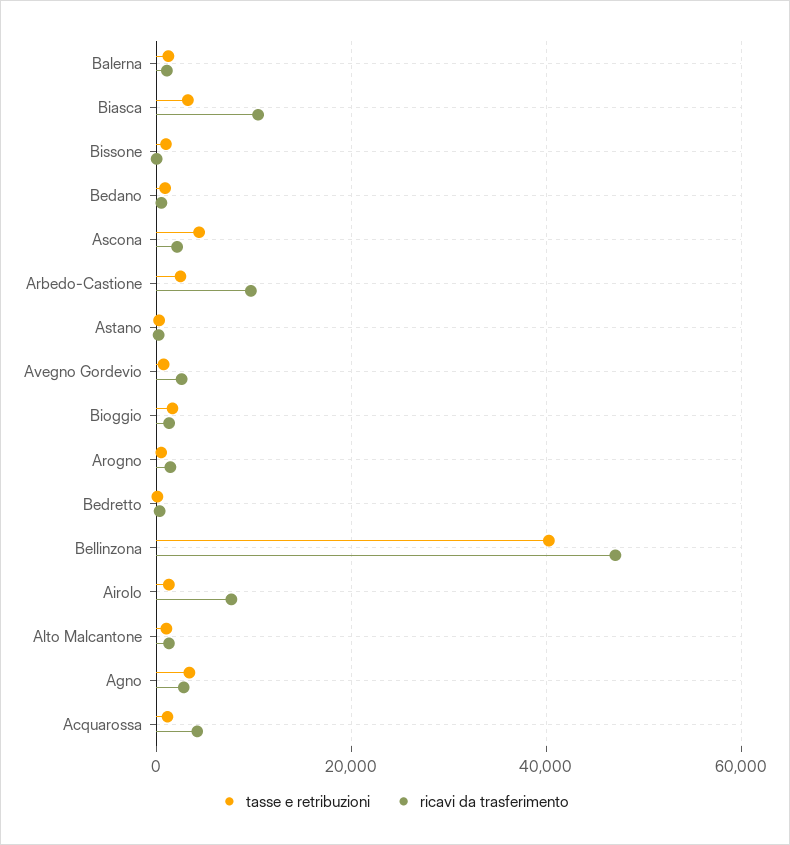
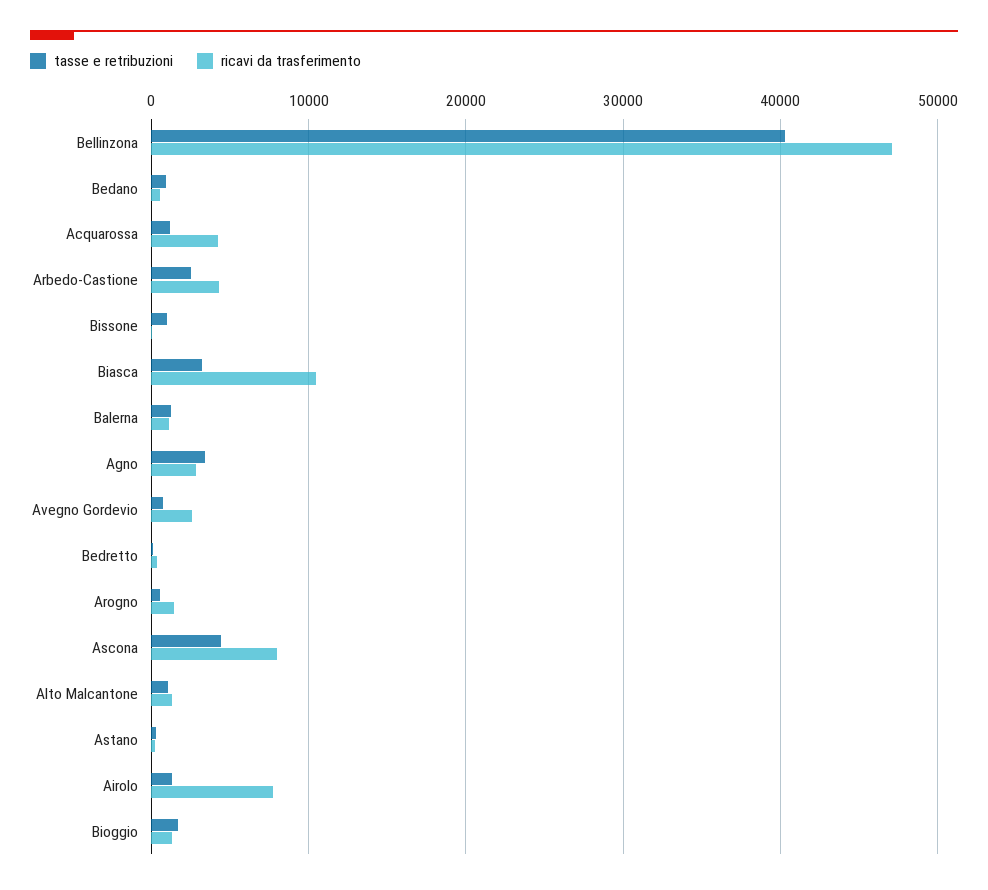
  {
    "tasse e retribuzioni": {
      "Balerna": 1000,
      "Biasca": 3000,
      "Bissone": 1000,
      "Bedano": 1000,
      "Ascona": 4000,
      "Arbedo-Castione": 3000,
      "Astano": 0,
      "Avegno Gordevio": 1000,
      "Bioggio": 2000,
      "Arogno": 1000,
      "Bedretto": 0,
      "Bellinzona": 40000,
      "Airolo": 1000,
      "Alto Malcantone": 1000,
      "Agno": 3000,
      "Acquarossa": 1000
    },
    "ricavi da trasferimento": {
      "Balerna": 1000,
      "Biasca": 10000,
      "Bissone": 0,
      "Bedano": 1000,
-     "Ascona": 2000,
+     "Ascona": 8000,
-     "Arbedo-Castione": 10000,
+     "Arbedo-Castione": 4000,
      "Astano": 0,
      "Avegno Gordevio": 3000,
      "Bioggio": 1000,
      "Arogno": 1000,
      "Bedretto": 0,
      "Bellinzona": 47000,
      "Airolo": 8000,
      "Alto Malcantone": 1000,
      "Agno": 3000,
      "Acquarossa": 4000
    }
  }

